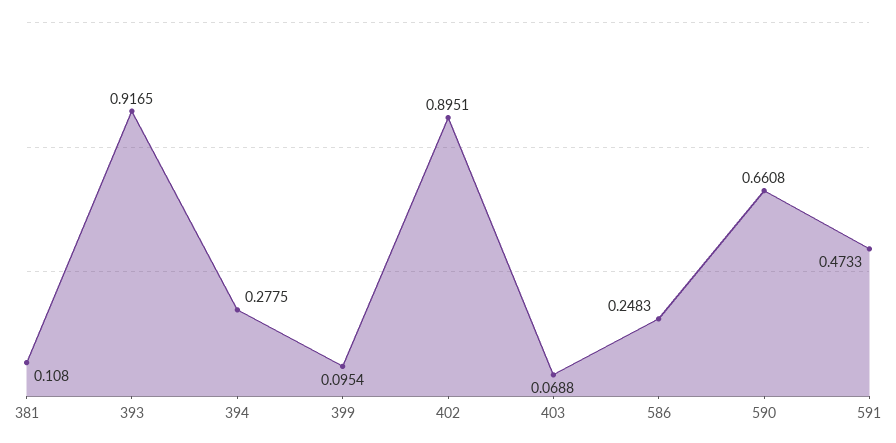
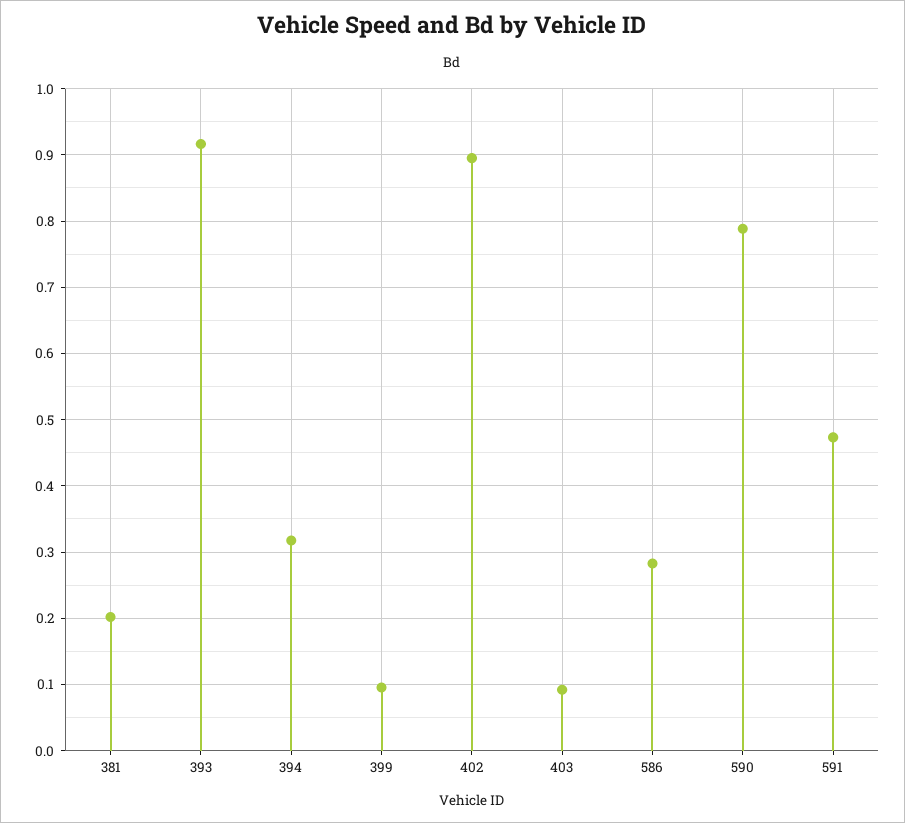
  {
-   "381": 0.108,
+   "381": 0.2,
    "393": 0.9165,
-   "394": 0.2775,
+   "394": 0.32,
    "399": 0.0954,
    "402": 0.8951,
-   "403": 0.0688,
+   "403": 0.09,
-   "586": 0.2483,
+   "586": 0.28,
-   "590": 0.6608,
+   "590": 0.79,
    "591": 0.4733
  }

